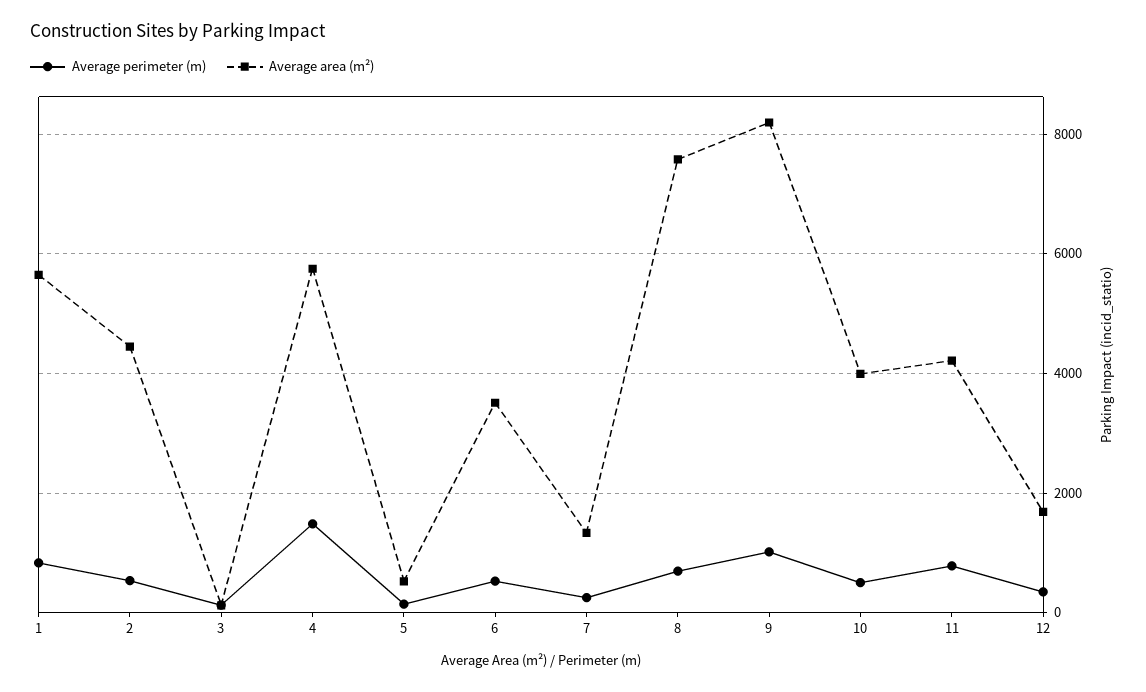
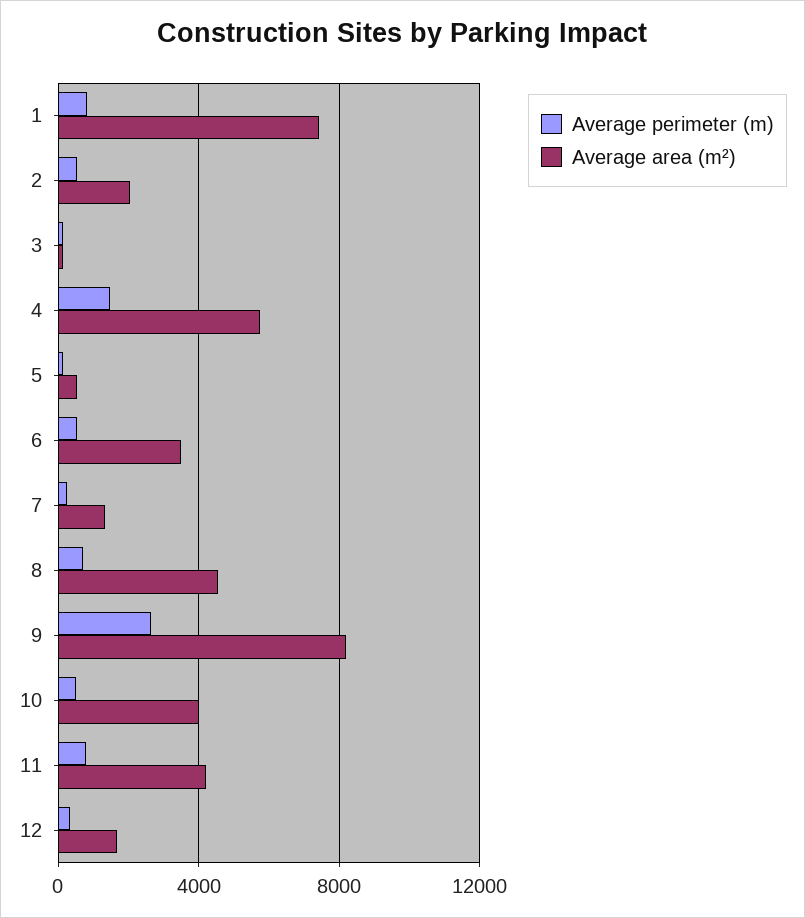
  {
    "Average perimeter (m)": {
      "1": 800,
      "2": 600,
      "3": 200,
      "4": 1400,
      "5": 200,
      "6": 600,
      "7": 200,
      "8": 600,
-     "9": 1000,
+     "9": 2500,
      "10": 600,
      "11": 800,
      "12": 400
    },
    "Average area (m²)": {
-     "1": 5600,
+     "1": 7500,
-     "2": 4400,
+     "2": 2000,
      "3": 200,
      "4": 5800,
      "5": 600,
      "6": 3600,
      "7": 1400,
-     "8": 7600,
+     "8": 4500,
      "9": 8200,
      "10": 4000,
      "11": 4200,
      "12": 1600
    }
  }

